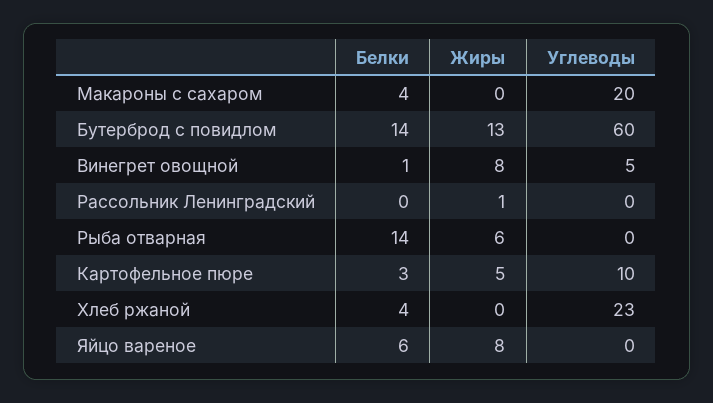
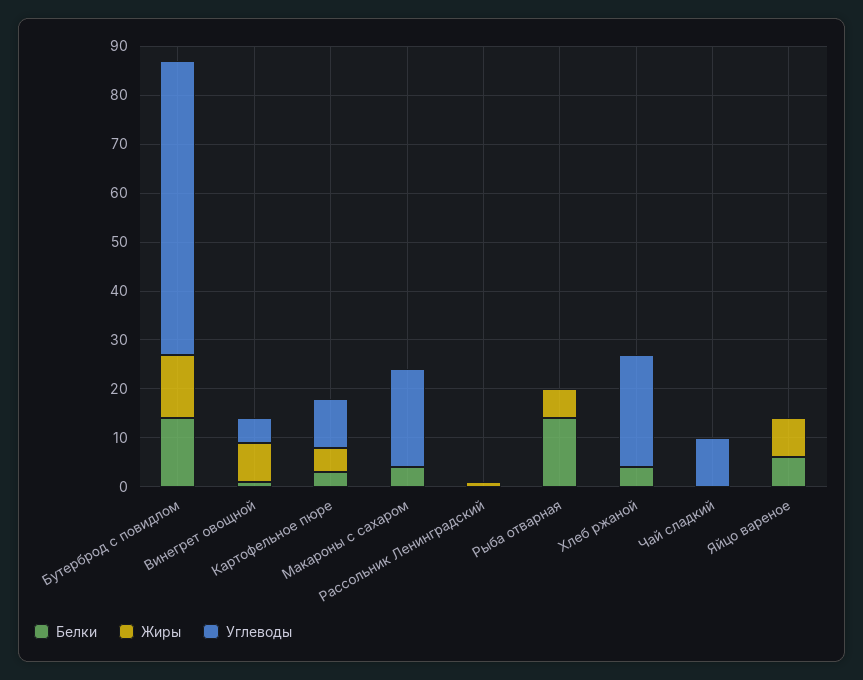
  {
    "Белки": {
      "Макароны с сахаром": 4,
      "Бутерброд с повидлом": 14,
      "Винегрет овощной": 1,
      "Рассольник Ленинградский": 0,
      "Рыба отварная": 14,
      "Картофельное пюре": 3,
      "Хлеб ржаной": 4,
-     "Яйцо вареное": 6
+     "Яйцо вареное": 6,
+     "Чай сладкий": 0
    },
    "Жиры": {
      "Макароны с сахаром": 0,
      "Бутерброд с повидлом": 13,
      "Винегрет овощной": 8,
      "Рассольник Ленинградский": 1,
      "Рыба отварная": 6,
      "Картофельное пюре": 5,
      "Хлеб ржаной": 0,
-     "Яйцо вареное": 8
+     "Яйцо вареное": 8,
+     "Чай сладкий": 0
    },
    "Углеводы": {
      "Макароны с сахаром": 20,
      "Бутерброд с повидлом": 60,
      "Винегрет овощной": 5,
      "Рассольник Ленинградский": 0,
      "Рыба отварная": 0,
      "Картофельное пюре": 10,
      "Хлеб ржаной": 23,
-     "Яйцо вареное": 0
+     "Яйцо вареное": 0,
+     "Чай сладкий": 10
    }
  }

